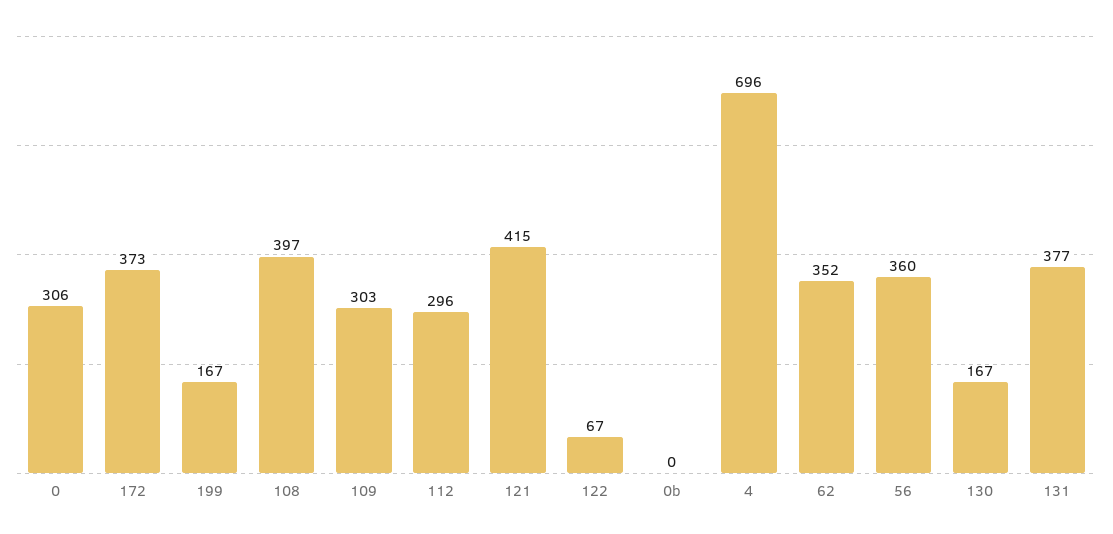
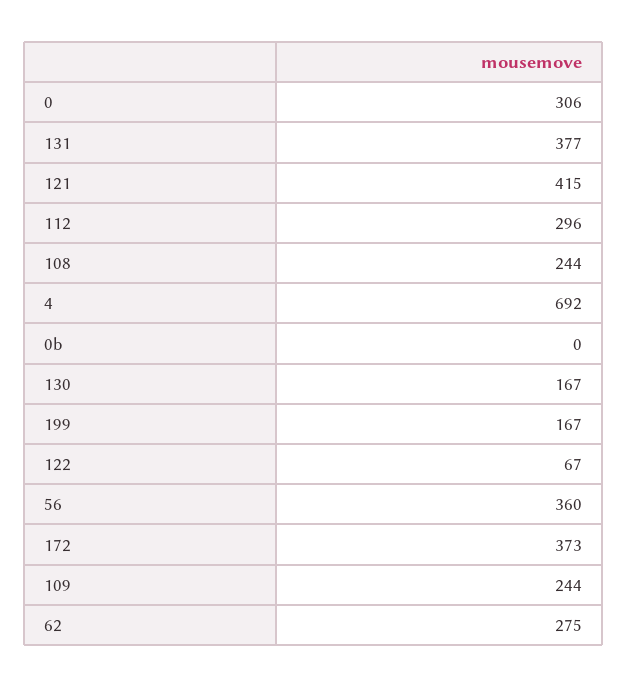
  {
    "0": 306,
    "172": 373,
    "199": 167,
-   "108": 397,
+   "108": 244,
-   "109": 303,
+   "109": 244,
    "112": 296,
    "121": 415,
    "122": 67,
    "0b": 0,
-   "4": 696,
+   "4": 692,
-   "62": 352,
+   "62": 275,
    "56": 360,
    "130": 167,
    "131": 377
  }

